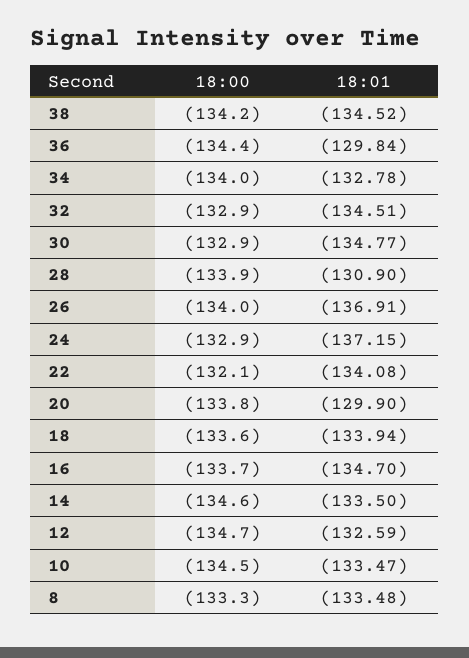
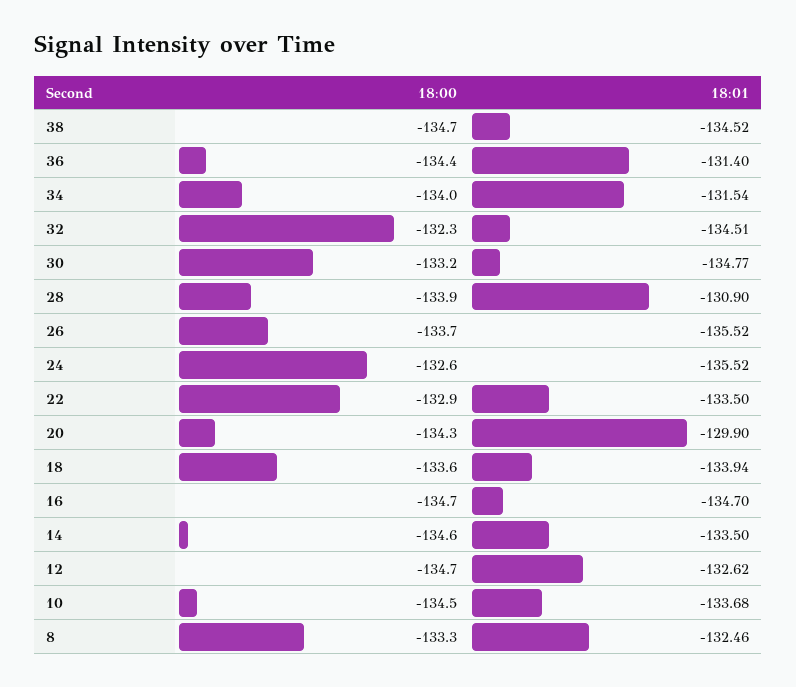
  {
    "18:00": {
-     "38": -134.2,
+     "38": -134.7,
      "36": -134.4,
      "34": -134,
-     "32": -132.9,
+     "32": -132.3,
-     "30": -132.9,
+     "30": -133.2,
      "28": -133.9,
-     "26": -134,
+     "26": -133.7,
-     "24": -132.9,
+     "24": -132.6,
-     "22": -132.1,
+     "22": -132.9,
-     "20": -133.8,
+     "20": -134.3,
      "18": -133.6,
-     "16": -133.7,
+     "16": -134.7,
      "14": -134.6,
      "12": -134.7,
      "10": -134.5,
      "8": -133.3
    },
    "18:01": {
      "38": -134.52,
-     "36": -129.84,
+     "36": -131.4,
-     "34": -132.78,
+     "34": -131.54,
      "32": -134.51,
      "30": -134.77,
      "28": -130.9,
-     "26": -136.91,
+     "26": -135.52,
-     "24": -137.15,
+     "24": -135.52,
-     "22": -134.08,
+     "22": -133.5,
      "20": -129.9,
      "18": -133.94,
      "16": -134.7,
      "14": -133.5,
-     "12": -132.59,
+     "12": -132.62,
-     "10": -133.47,
+     "10": -133.68,
-     "8": -133.48
+     "8": -132.46
    }
  }

